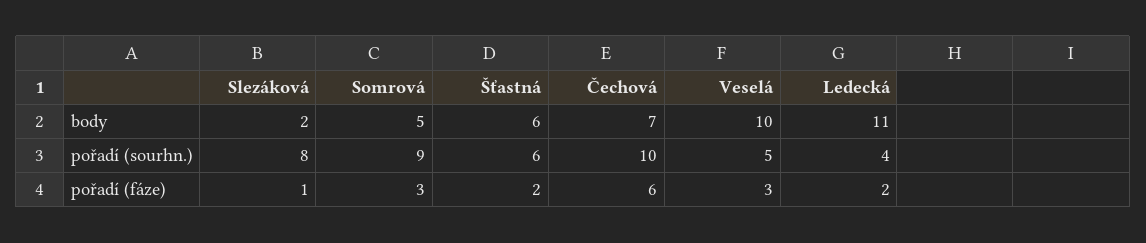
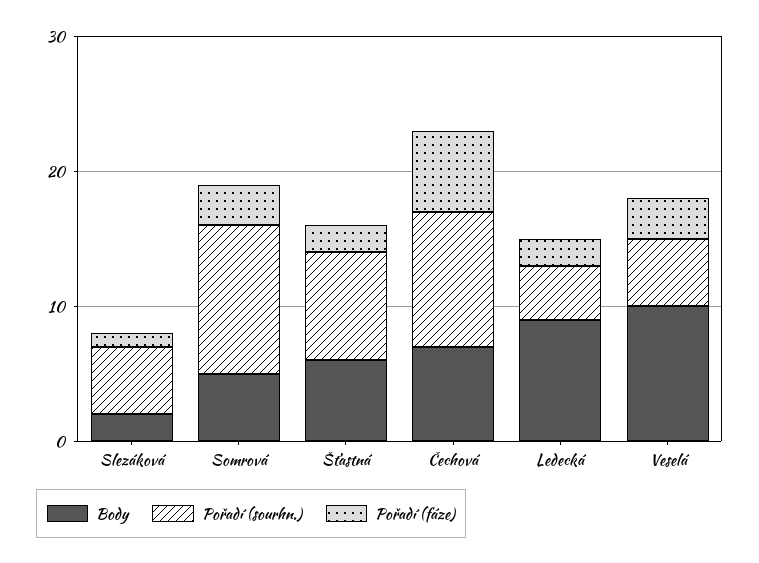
  {
    "body": {
      "Slezáková": 2,
      "Somrová": 5,
      "Šťastná": 6,
      "Čechová": 7,
      "Veselá": 10,
-     "Ledecká": 11
+     "Ledecká": 9
    },
    "pořadí (sourhn.)": {
-     "Slezáková": 8,
+     "Slezáková": 5,
-     "Somrová": 9,
+     "Somrová": 11,
-     "Šťastná": 6,
+     "Šťastná": 8,
      "Čechová": 10,
      "Veselá": 5,
      "Ledecká": 4
    },
    "pořadí (fáze)": {
      "Slezáková": 1,
      "Somrová": 3,
      "Šťastná": 2,
      "Čechová": 6,
      "Veselá": 3,
      "Ledecká": 2
    }
  }

